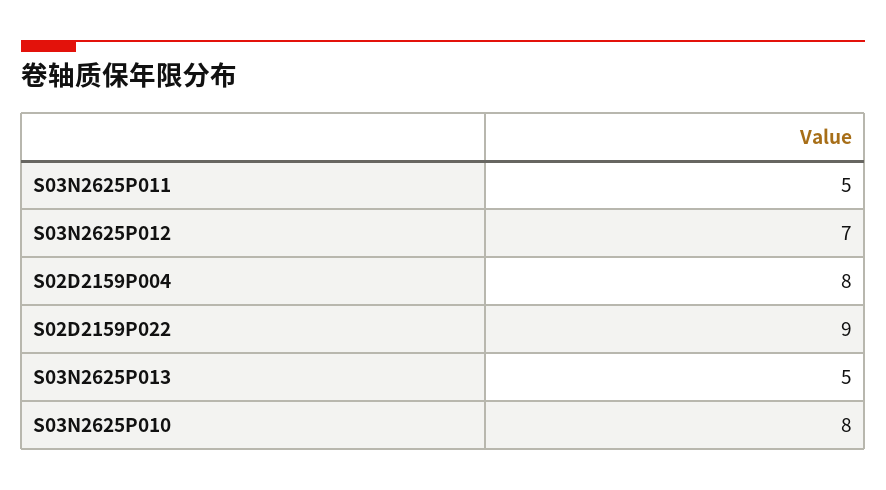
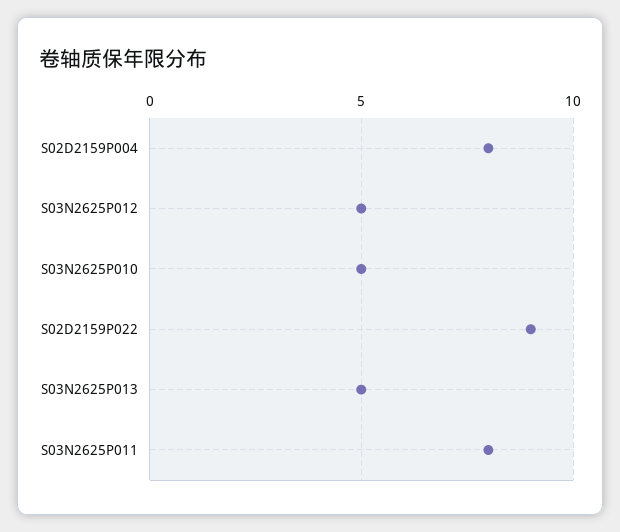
  {
-   "S03N2625P011": 5,
+   "S03N2625P011": 8,
-   "S03N2625P012": 7,
+   "S03N2625P012": 5,
    "S02D2159P004": 8,
    "S02D2159P022": 9,
    "S03N2625P013": 5,
-   "S03N2625P010": 8
+   "S03N2625P010": 5
  }

